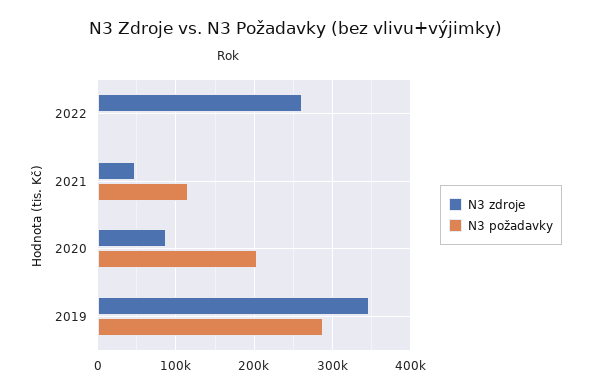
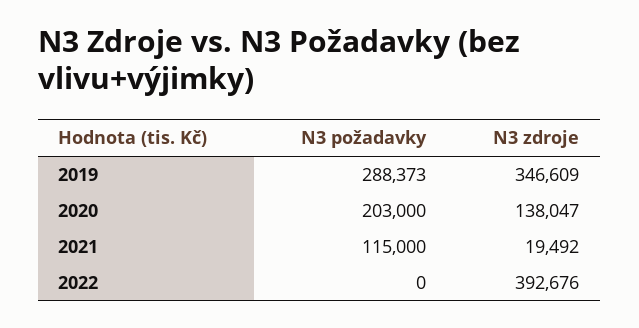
  {
    "N3 zdroje": {
-     "2022": 260000,
+     "2022": 392676,
-     "2021": 50000,
+     "2021": 19492,
-     "2020": 90000,
+     "2020": 138047,
      "2019": 346609
    },
    "N3 požadavky": {
      "2022": 0,
      "2021": 115000,
      "2020": 203000,
      "2019": 288373
    }
  }

